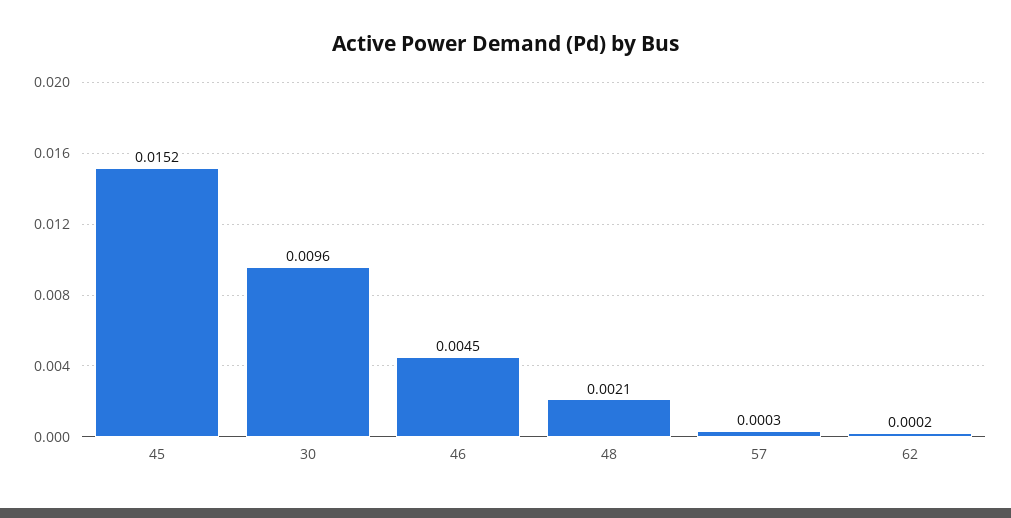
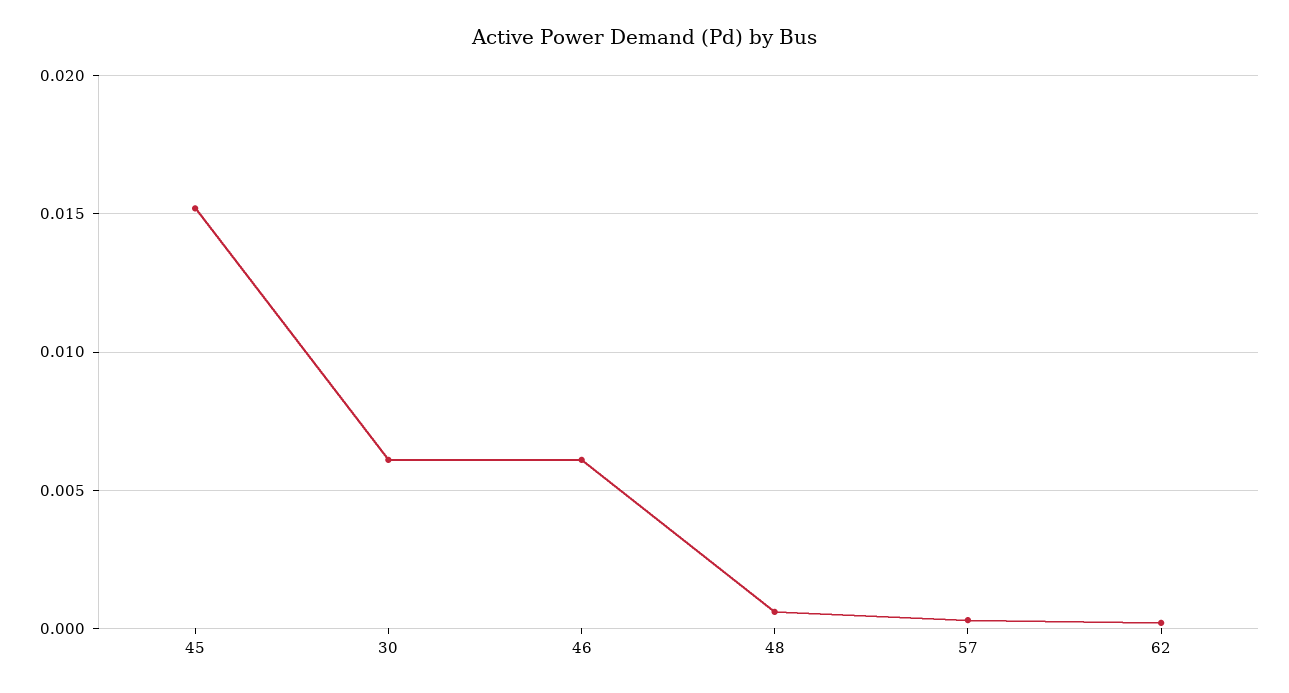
  {
    "45": 0.0152,
-   "30": 0.0096,
+   "30": 0.006,
-   "46": 0.0045,
+   "46": 0.006,
-   "48": 0.0021,
+   "48": 0.0005,
    "57": 0.0003,
    "62": 0.0002
  }

